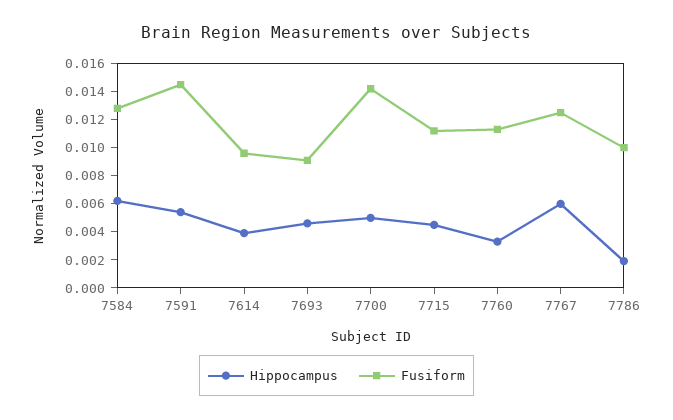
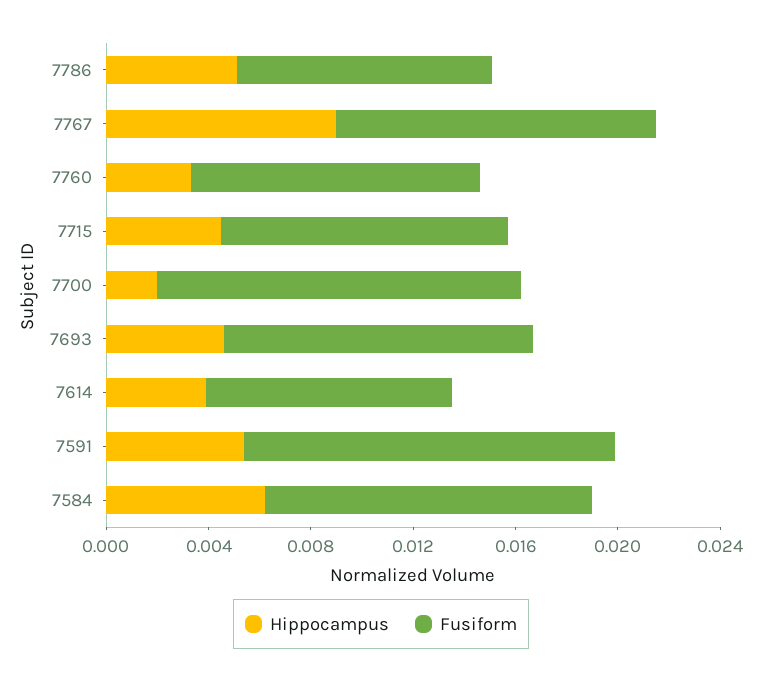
  {
    "Hippocampus": {
      "7584": 0.006,
      "7591": 0.005,
      "7614": 0.004,
      "7693": 0.005,
-     "7700": 0.005,
+     "7700": 0.002,
      "7715": 0.005,
      "7760": 0.003,
-     "7767": 0.006,
+     "7767": 0.009,
-     "7786": 0.002
+     "7786": 0.005
    },
    "Fusiform": {
      "7584": 0.013,
      "7591": 0.015,
      "7614": 0.01,
-     "7693": 0.009,
+     "7693": 0.012,
      "7700": 0.014,
      "7715": 0.011,
      "7760": 0.011,
      "7767": 0.013,
      "7786": 0.01
    }
  }

